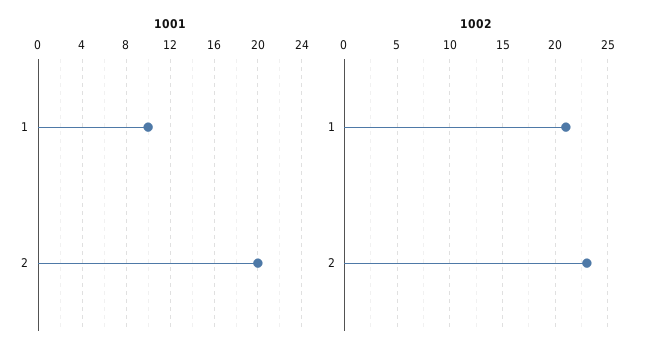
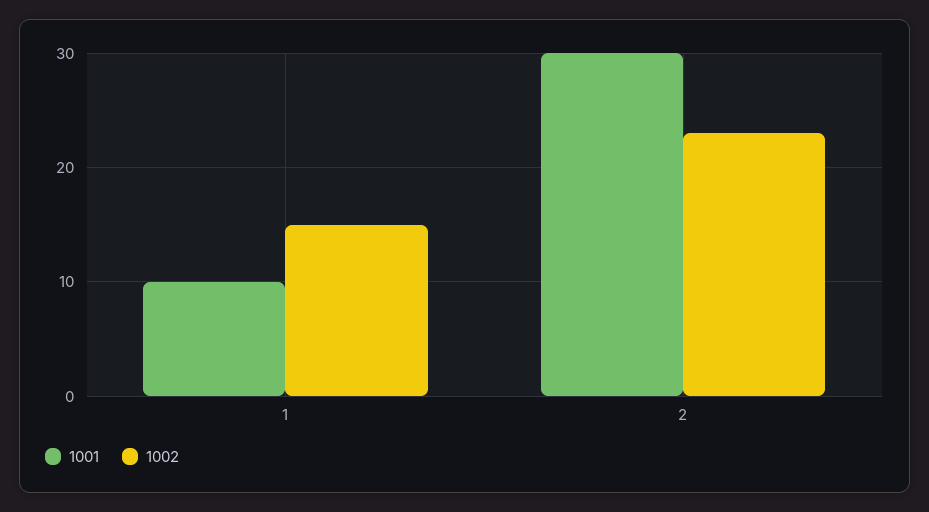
  {
    "1001": {
      "1": 10,
-     "2": 20
+     "2": 30
    },
    "1002": {
-     "1": 21,
+     "1": 15,
      "2": 23
    }
  }

